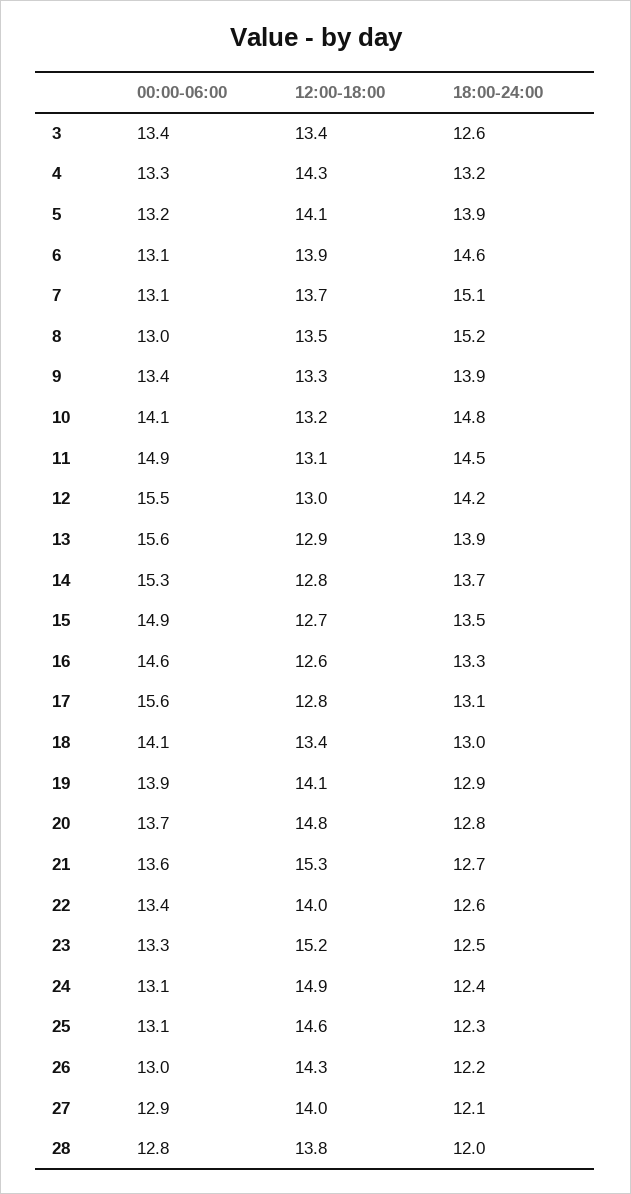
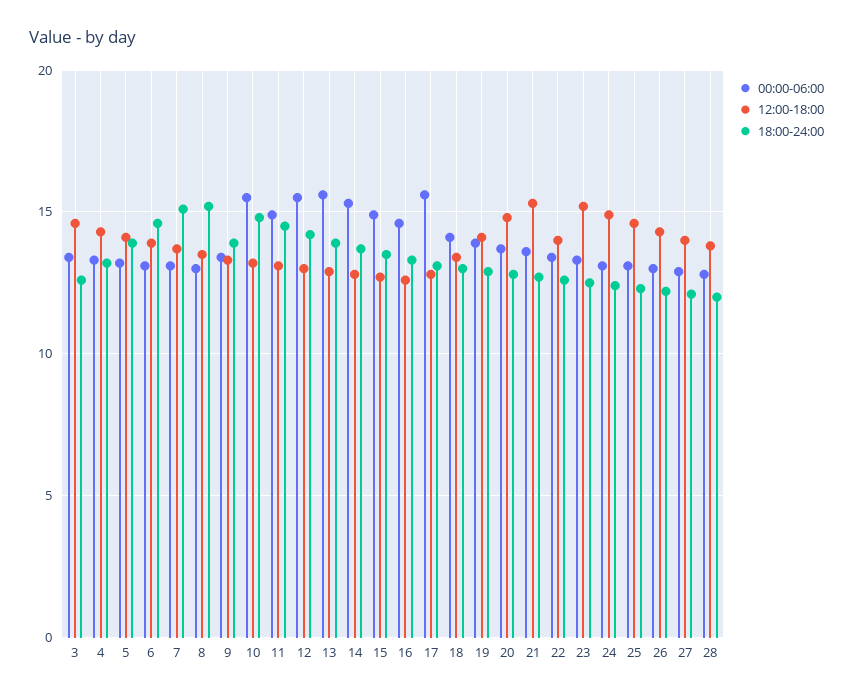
  {
    "00:00-06:00": {
      "3": 13.4,
      "4": 13.3,
      "5": 13.2,
      "6": 13.1,
      "7": 13.1,
      "8": 13,
      "9": 13.4,
-     "10": 14.1,
+     "10": 15.5,
      "11": 14.9,
      "12": 15.5,
      "13": 15.6,
      "14": 15.3,
      "15": 14.9,
      "16": 14.6,
      "17": 15.6,
      "18": 14.1,
      "19": 13.9,
      "20": 13.7,
      "21": 13.6,
      "22": 13.4,
      "23": 13.3,
      "24": 13.1,
      "25": 13.1,
      "26": 13,
      "27": 12.9,
      "28": 12.8
    },
    "12:00-18:00": {
-     "3": 13.4,
+     "3": 14.5,
      "4": 14.3,
      "5": 14.1,
      "6": 13.9,
      "7": 13.7,
      "8": 13.5,
      "9": 13.3,
      "10": 13.2,
      "11": 13.1,
      "12": 13,
      "13": 12.9,
      "14": 12.8,
      "15": 12.7,
      "16": 12.6,
      "17": 12.8,
      "18": 13.4,
      "19": 14.1,
      "20": 14.8,
      "21": 15.3,
      "22": 14,
      "23": 15.2,
      "24": 14.9,
      "25": 14.6,
      "26": 14.3,
      "27": 14,
      "28": 13.8
    },
    "18:00-24:00": {
      "3": 12.6,
      "4": 13.2,
      "5": 13.9,
      "6": 14.6,
      "7": 15.1,
      "8": 15.2,
      "9": 13.9,
      "10": 14.8,
      "11": 14.5,
      "12": 14.2,
      "13": 13.9,
      "14": 13.7,
      "15": 13.5,
      "16": 13.3,
      "17": 13.1,
      "18": 13,
      "19": 12.9,
      "20": 12.8,
      "21": 12.7,
      "22": 12.6,
      "23": 12.5,
      "24": 12.4,
      "25": 12.3,
      "26": 12.2,
      "27": 12.1,
      "28": 12
    }
  }

